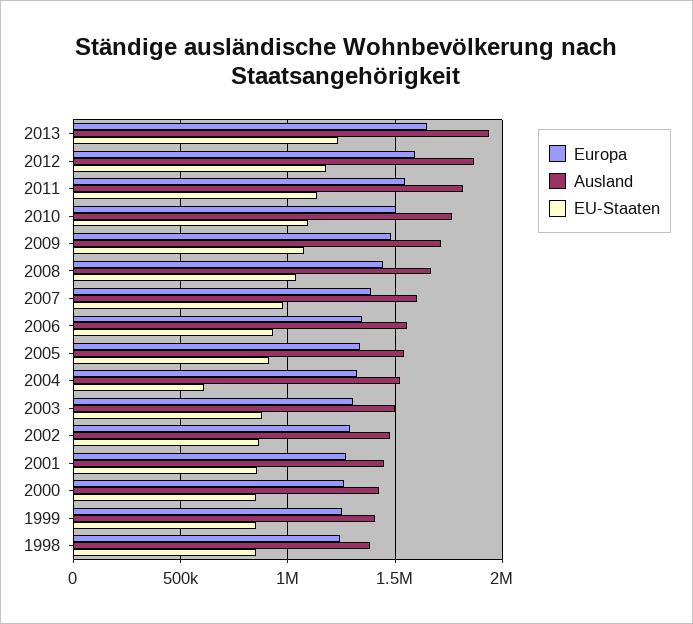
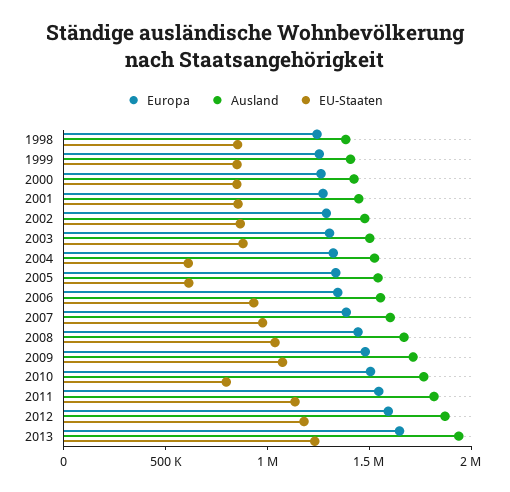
  {
    "Europa": {
      "2013": 1650000,
      "2012": 1600000,
      "2011": 1550000,
      "2010": 1500000,
      "2009": 1500000,
      "2008": 1450000,
      "2007": 1400000,
      "2006": 1350000,
      "2005": 1350000,
      "2004": 1300000,
      "2003": 1300000,
      "2002": 1300000,
      "2001": 1250000,
      "2000": 1250000,
      "1999": 1250000,
      "1998": 1250000
    },
    "Ausland": {
      "2013": 1950000,
      "2012": 1850000,
      "2011": 1800000,
      "2010": 1750000,
      "2009": 1700000,
      "2008": 1650000,
      "2007": 1600000,
      "2006": 1550000,
      "2005": 1550000,
      "2004": 1500000,
      "2003": 1500000,
      "2002": 1500000,
      "2001": 1450000,
      "2000": 1400000,
      "1999": 1400000,
      "1998": 1400000
    },
    "EU-Staaten": {
      "2013": 1250000,
      "2012": 1200000,
      "2011": 1150000,
-     "2010": 1100000,
+     "2010": 800000,
      "2009": 1050000,
      "2008": 1050000,
      "2007": 1000000,
      "2006": 950000,
-     "2005": 900000,
+     "2005": 600000,
      "2004": 600000,
      "2003": 900000,
      "2002": 850000,
      "2001": 850000,
      "2000": 850000,
      "1999": 850000,
      "1998": 850000
    }
  }

